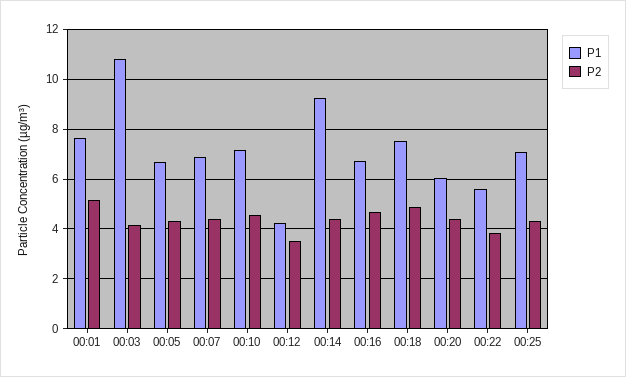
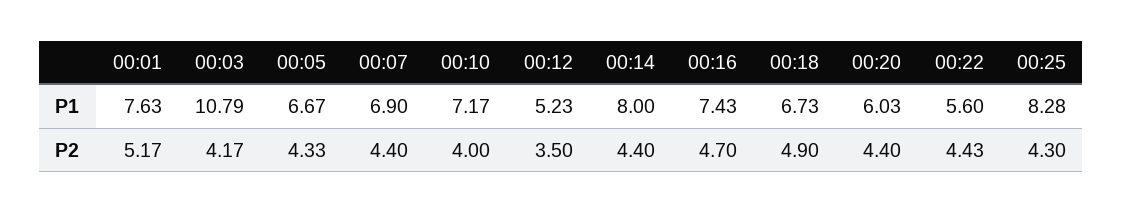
  {
    "P1": {
      "00:01": 7.63,
      "00:03": 10.79,
      "00:05": 6.67,
      "00:07": 6.9,
      "00:10": 7.17,
-     "00:12": 4.25,
+     "00:12": 5.23,
-     "00:14": 9.25,
+     "00:14": 8,
-     "00:16": 6.75,
+     "00:16": 7.43,
-     "00:18": 7.5,
+     "00:18": 6.73,
      "00:20": 6.03,
      "00:22": 5.6,
-     "00:25": 7
+     "00:25": 8.28
    },
    "P2": {
      "00:01": 5.17,
      "00:03": 4.17,
      "00:05": 4.33,
      "00:07": 4.4,
-     "00:10": 4.5,
+     "00:10": 4,
      "00:12": 3.5,
      "00:14": 4.4,
      "00:16": 4.7,
      "00:18": 4.9,
      "00:20": 4.4,
-     "00:22": 3.75,
+     "00:22": 4.43,
      "00:25": 4.3
    }
  }

